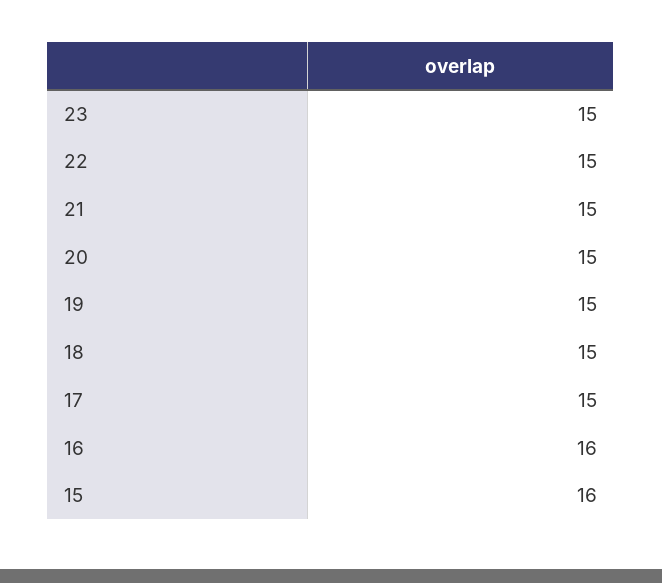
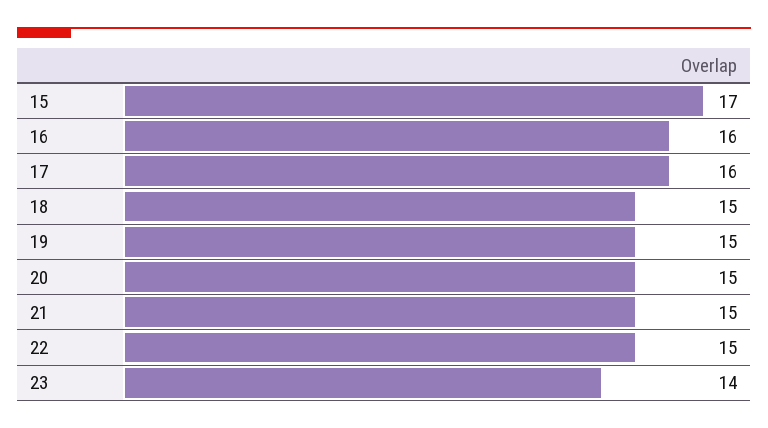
  {
-   "23": 15,
+   "23": 14,
    "22": 15,
    "21": 15,
    "20": 15,
    "19": 15,
    "18": 15,
-   "17": 15,
+   "17": 16,
    "16": 16,
-   "15": 16
+   "15": 17
  }

